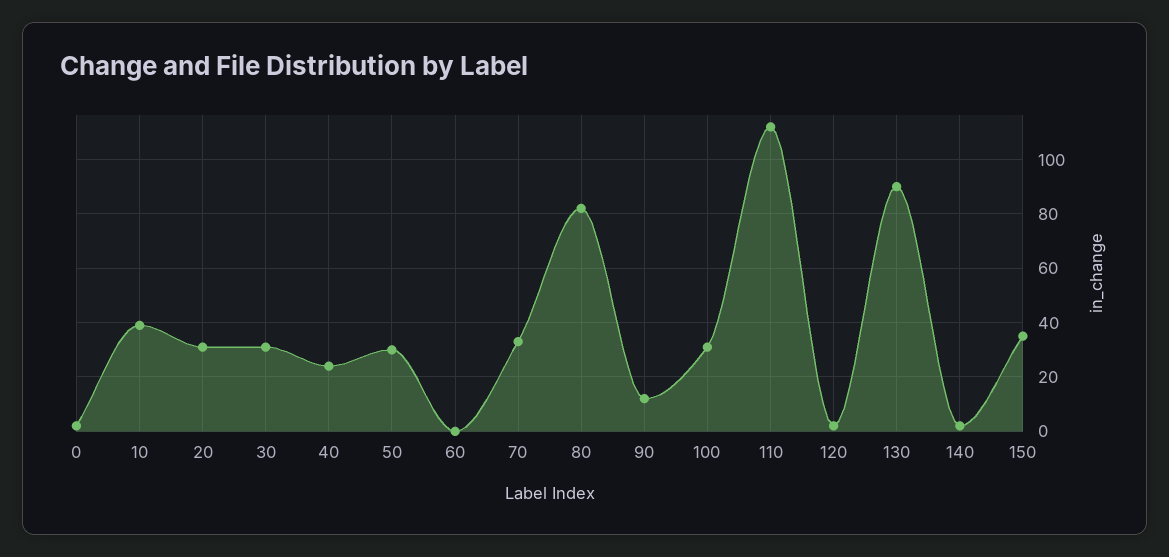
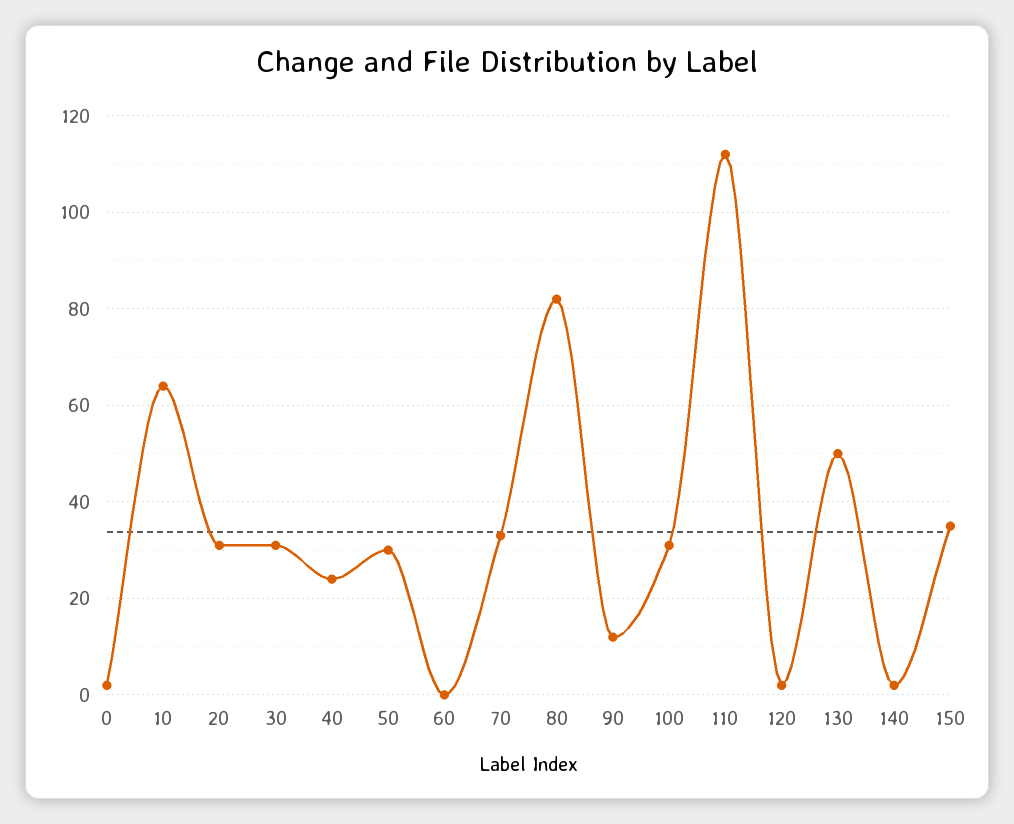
  {
    "0": 0,
-   "10": 40,
+   "10": 65,
    "20": 30,
    "30": 30,
    "40": 25,
    "50": 30,
    "60": 0,
    "70": 35,
    "80": 80,
    "90": 10,
    "100": 30,
    "110": 110,
    "120": 0,
-   "130": 90,
+   "130": 50,
    "140": 0,
    "150": 35
  }

